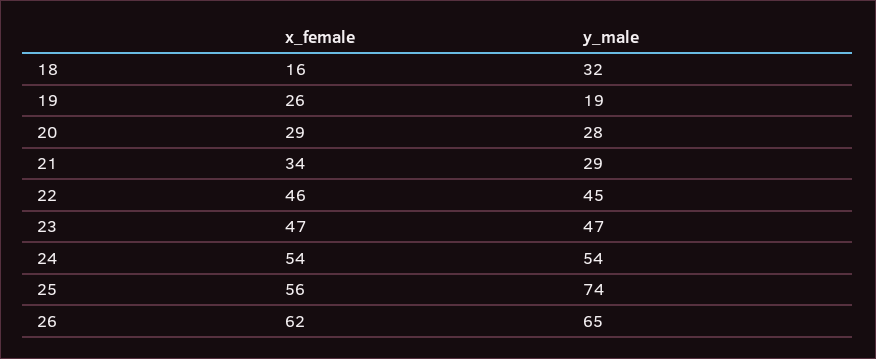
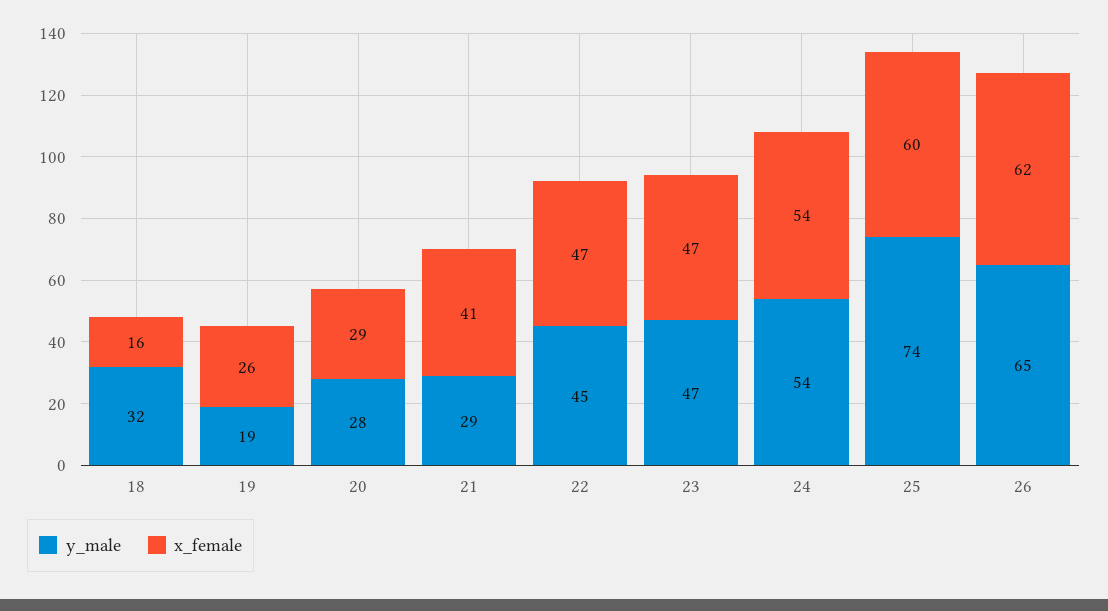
  {
    "x_female": {
      "18": 16,
      "19": 26,
      "20": 29,
-     "21": 34,
+     "21": 41,
-     "22": 46,
+     "22": 47,
      "23": 47,
      "24": 54,
-     "25": 56,
+     "25": 60,
      "26": 62
    },
    "y_male": {
      "18": 32,
      "19": 19,
      "20": 28,
      "21": 29,
      "22": 45,
      "23": 47,
      "24": 54,
      "25": 74,
      "26": 65
    }
  }

